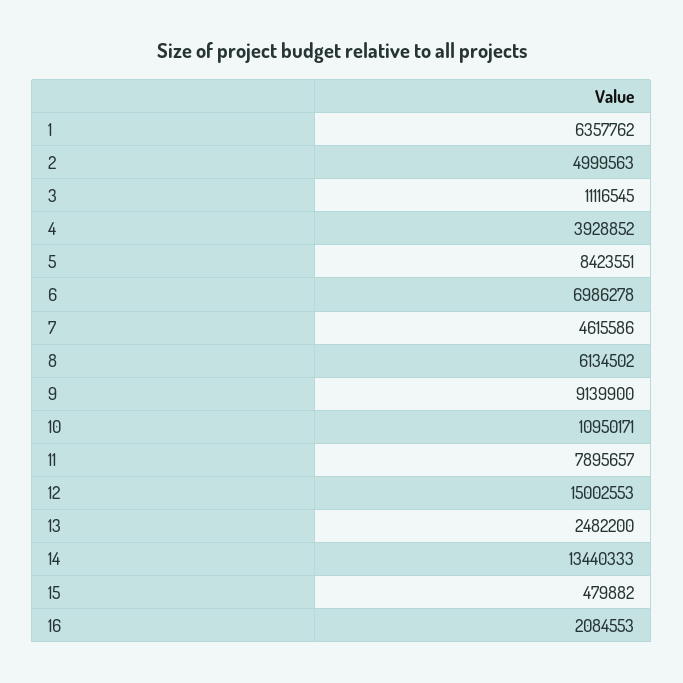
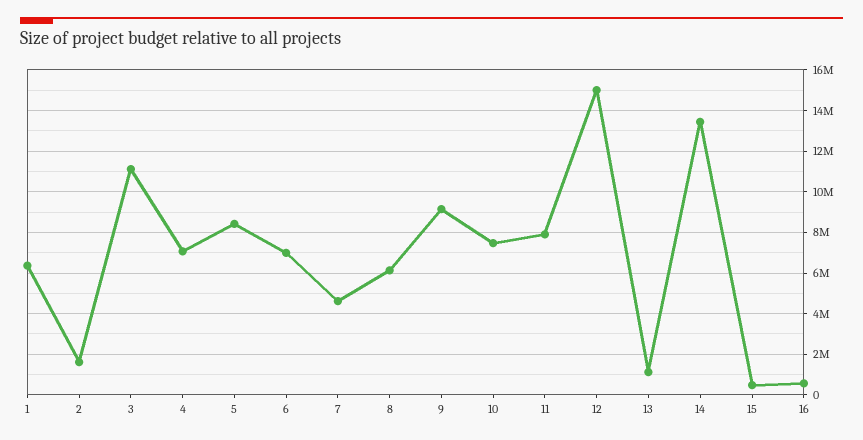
  {
    "1": 6357762,
-   "2": 4999563,
+   "2": 1500000,
    "3": 11116545,
-   "4": 3928852,
+   "4": 7000000,
    "5": 8423551,
    "6": 6986278,
    "7": 4615586,
    "8": 6134502,
    "9": 9139900,
-   "10": 10950171,
+   "10": 7500000,
    "11": 7895657,
    "12": 15002553,
-   "13": 2482200,
+   "13": 1000000,
    "14": 13440333,
    "15": 479882,
-   "16": 2084553
+   "16": 500000
  }

